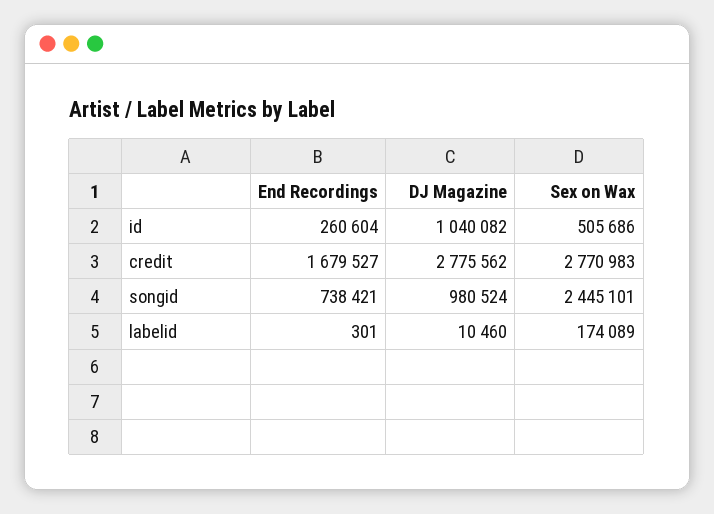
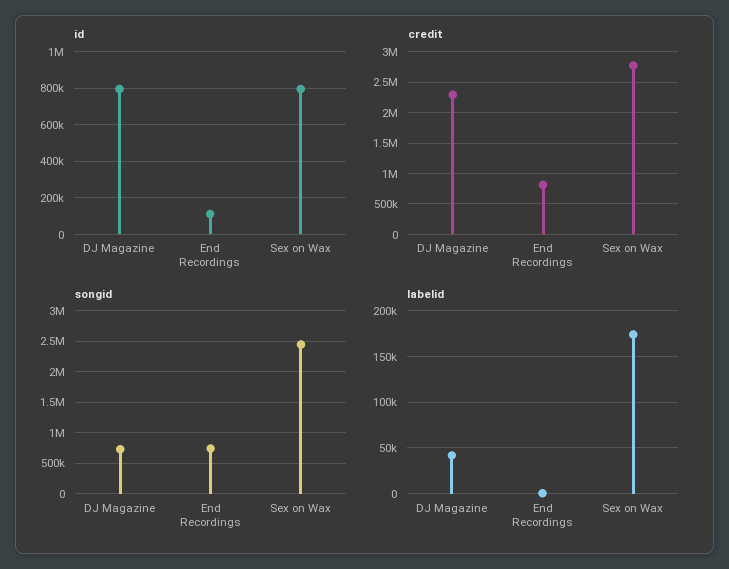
  {
    "id": {
-     "End Recordings": 260604,
+     "End Recordings": 100000,
-     "DJ Magazine": 1040082,
+     "DJ Magazine": 800000,
-     "Sex on Wax": 505686
+     "Sex on Wax": 800000
    },
    "credit": {
-     "End Recordings": 1679527,
+     "End Recordings": 800000,
-     "DJ Magazine": 2775562,
+     "DJ Magazine": 2300000,
      "Sex on Wax": 2770983
    },
    "songid": {
      "End Recordings": 738421,
-     "DJ Magazine": 980524,
+     "DJ Magazine": 700000,
      "Sex on Wax": 2445101
    },
    "labelid": {
      "End Recordings": 301,
-     "DJ Magazine": 10460,
+     "DJ Magazine": 40000,
      "Sex on Wax": 174089
    }
  }

